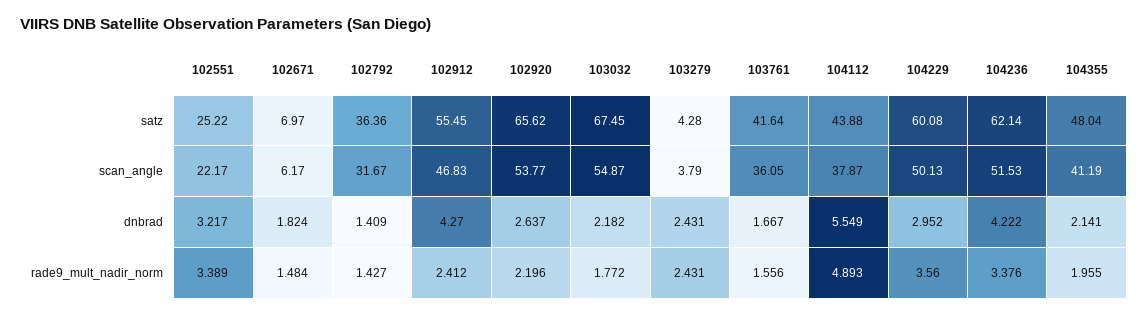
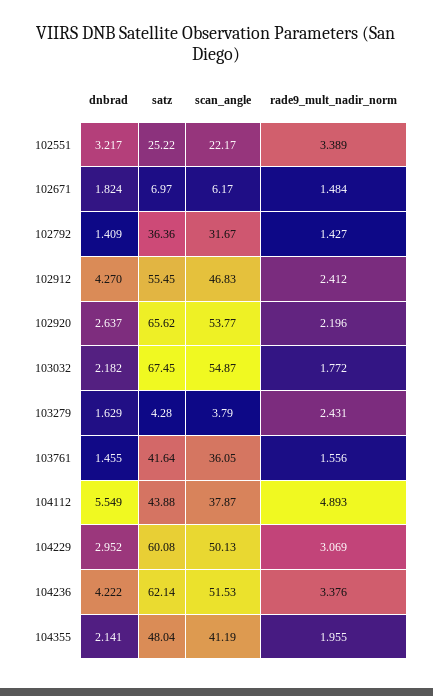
  {
    "102551": {
      "satz": 25.22,
      "scan_angle": 22.17,
      "dnbrad": 3.217,
      "rade9_mult_nadir_norm": 3.389
    },
    "102671": {
      "satz": 6.97,
      "scan_angle": 6.17,
      "dnbrad": 1.824,
      "rade9_mult_nadir_norm": 1.484
    },
    "102792": {
      "satz": 36.36,
      "scan_angle": 31.67,
      "dnbrad": 1.409,
      "rade9_mult_nadir_norm": 1.427
    },
    "102912": {
      "satz": 55.45,
      "scan_angle": 46.83,
      "dnbrad": 4.27,
      "rade9_mult_nadir_norm": 2.412
    },
    "102920": {
      "satz": 65.62,
      "scan_angle": 53.77,
      "dnbrad": 2.637,
      "rade9_mult_nadir_norm": 2.196
    },
    "103032": {
      "satz": 67.45,
      "scan_angle": 54.87,
      "dnbrad": 2.182,
      "rade9_mult_nadir_norm": 1.772
    },
    "103279": {
      "satz": 4.28,
      "scan_angle": 3.79,
-     "dnbrad": 2.431,
+     "dnbrad": 1.629,
      "rade9_mult_nadir_norm": 2.431
    },
    "103761": {
      "satz": 41.64,
      "scan_angle": 36.05,
-     "dnbrad": 1.667,
+     "dnbrad": 1.455,
      "rade9_mult_nadir_norm": 1.556
    },
    "104112": {
      "satz": 43.88,
      "scan_angle": 37.87,
      "dnbrad": 5.549,
      "rade9_mult_nadir_norm": 4.893
    },
    "104229": {
      "satz": 60.08,
      "scan_angle": 50.13,
      "dnbrad": 2.952,
-     "rade9_mult_nadir_norm": 3.56
+     "rade9_mult_nadir_norm": 3.069
    },
    "104236": {
      "satz": 62.14,
      "scan_angle": 51.53,
      "dnbrad": 4.222,
      "rade9_mult_nadir_norm": 3.376
    },
    "104355": {
      "satz": 48.04,
      "scan_angle": 41.19,
      "dnbrad": 2.141,
      "rade9_mult_nadir_norm": 1.955
    }
  }

